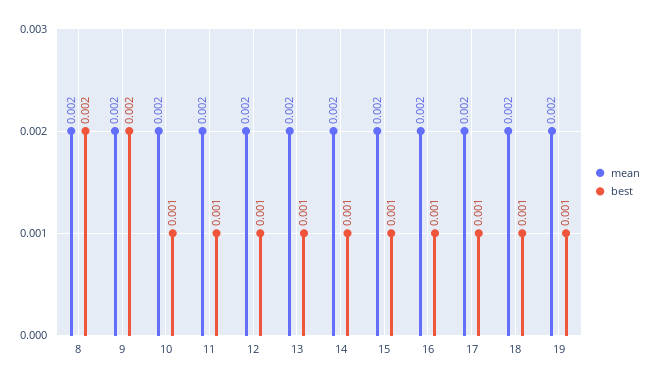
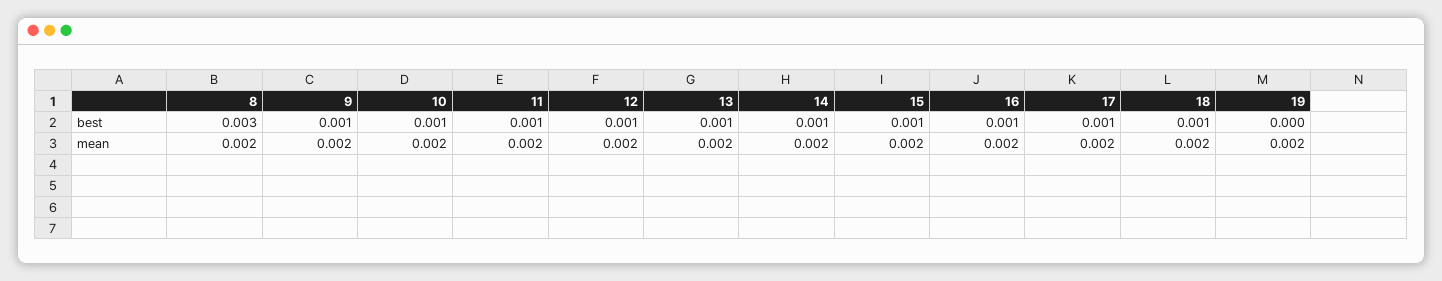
  {
    "mean": {
      "8": 0.002,
      "9": 0.002,
      "10": 0.002,
      "11": 0.002,
      "12": 0.002,
      "13": 0.002,
      "14": 0.002,
      "15": 0.002,
      "16": 0.002,
      "17": 0.002,
      "18": 0.002,
      "19": 0.002
    },
    "best": {
-     "8": 0.002,
+     "8": 0.003,
-     "9": 0.002,
+     "9": 0.001,
      "10": 0.001,
      "11": 0.001,
      "12": 0.001,
      "13": 0.001,
      "14": 0.001,
      "15": 0.001,
      "16": 0.001,
      "17": 0.001,
      "18": 0.001,
-     "19": 0.001
+     "19": 0
    }
  }

